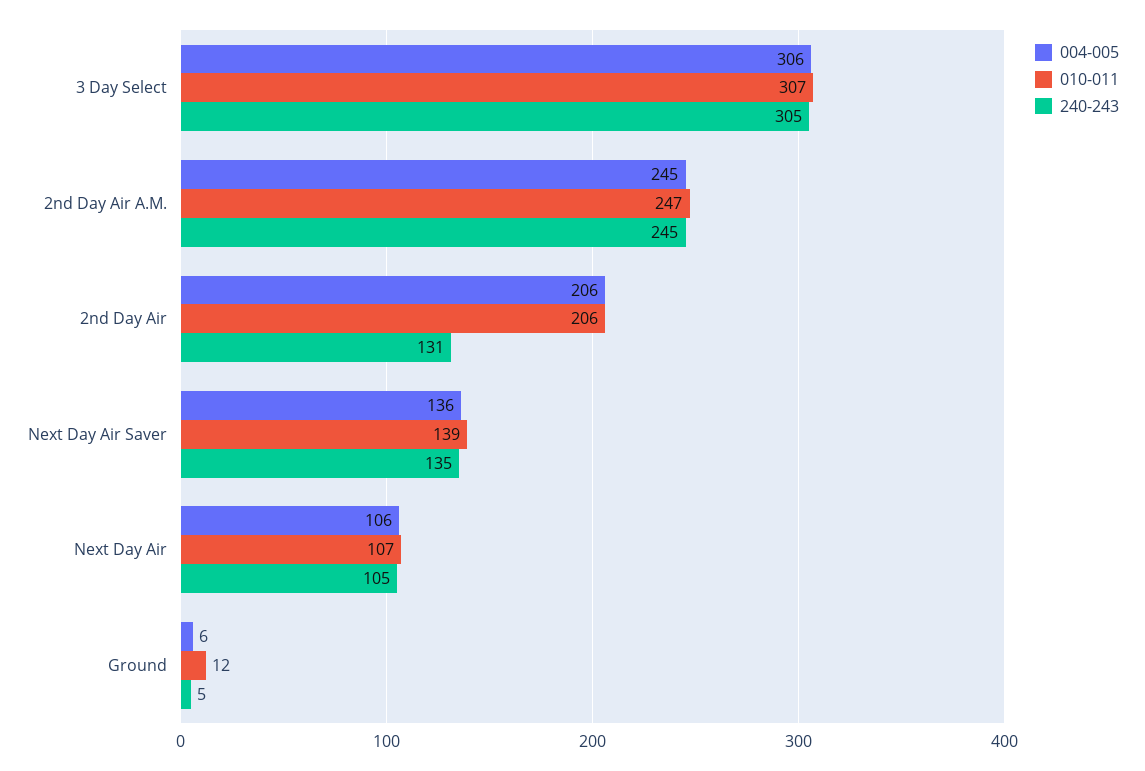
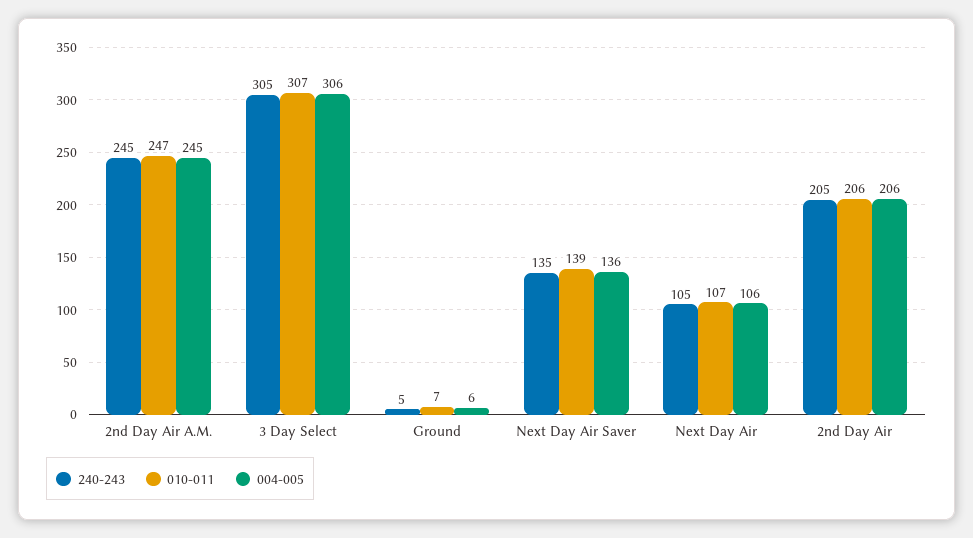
  {
    "004-005": {
      "3 Day Select": 306,
      "2nd Day Air A.M.": 245,
      "2nd Day Air": 206,
      "Next Day Air Saver": 136,
      "Next Day Air": 106,
      "Ground": 6
    },
    "010-011": {
      "3 Day Select": 307,
      "2nd Day Air A.M.": 247,
      "2nd Day Air": 206,
      "Next Day Air Saver": 139,
      "Next Day Air": 107,
-     "Ground": 12
+     "Ground": 7
    },
    "240-243": {
      "3 Day Select": 305,
      "2nd Day Air A.M.": 245,
-     "2nd Day Air": 131,
+     "2nd Day Air": 205,
      "Next Day Air Saver": 135,
      "Next Day Air": 105,
      "Ground": 5
    }
  }

